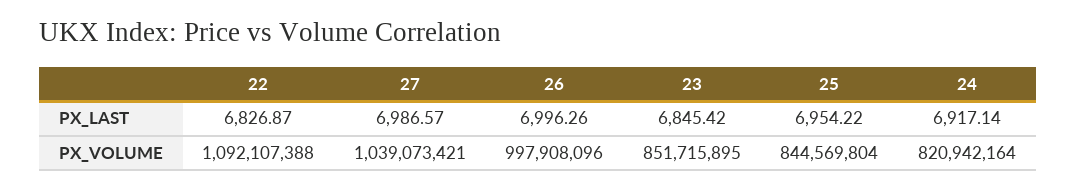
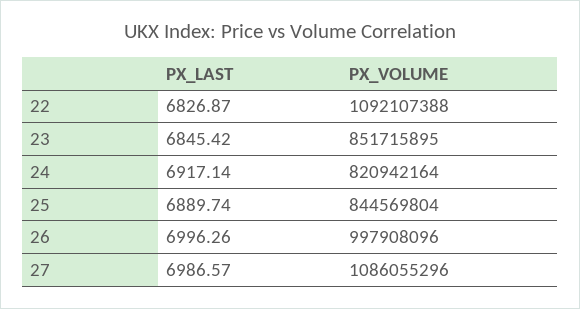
  {
    "22": {
      "PX_LAST": 6826.87,
      "PX_VOLUME": 1092107388
    },
    "27": {
      "PX_LAST": 6986.57,
-     "PX_VOLUME": 1039073421
+     "PX_VOLUME": 1086055296
    },
    "26": {
      "PX_LAST": 6996.26,
      "PX_VOLUME": 997908096
    },
    "23": {
      "PX_LAST": 6845.42,
      "PX_VOLUME": 851715895
    },
    "25": {
-     "PX_LAST": 6954.22,
+     "PX_LAST": 6889.74,
      "PX_VOLUME": 844569804
    },
    "24": {
      "PX_LAST": 6917.14,
      "PX_VOLUME": 820942164
    }
  }

